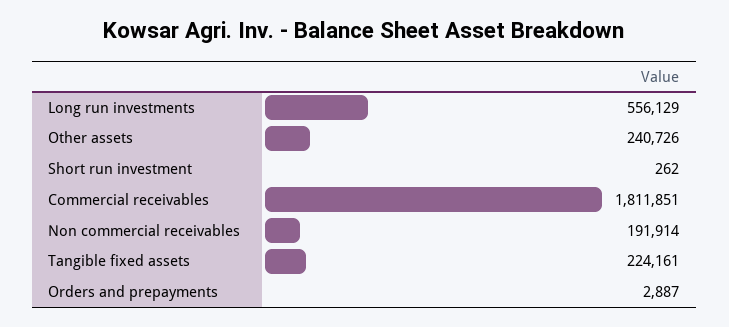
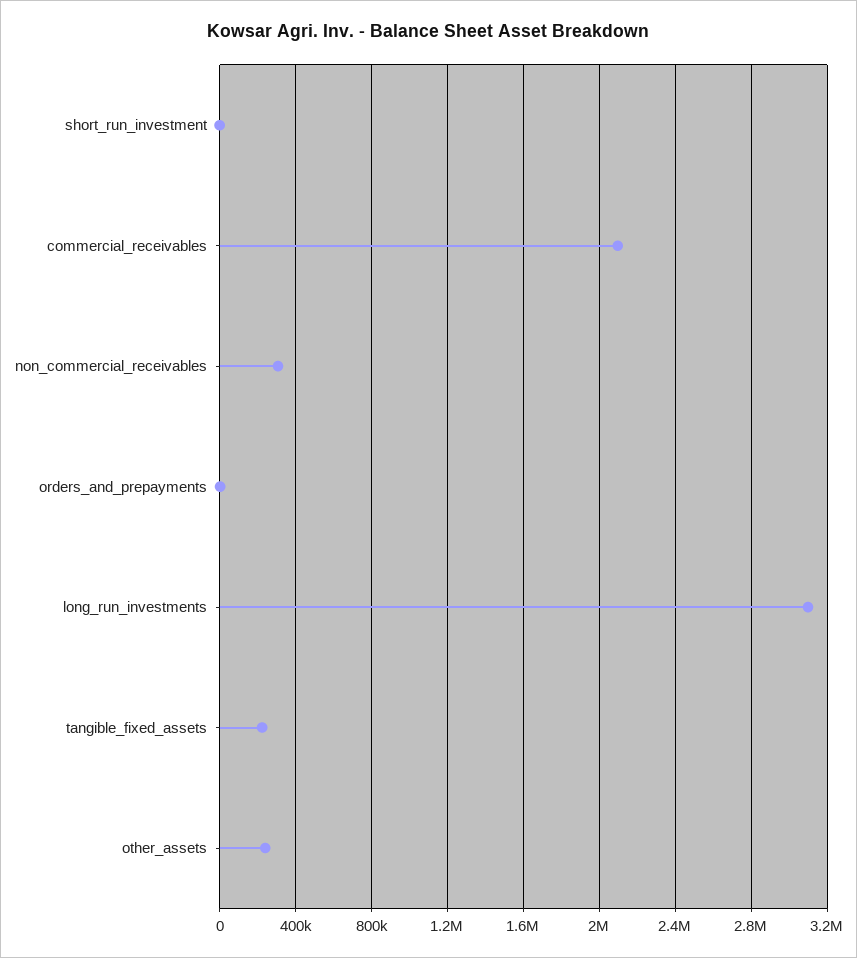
  {
-   "Long run investments": 556129,
+   "Long run investments": 3100000,
    "Other assets": 240726,
    "Short run investment": 262,
-   "Commercial receivables": 1811851,
+   "Commercial receivables": 2100000,
-   "Non commercial receivables": 191914,
+   "Non commercial receivables": 300000,
    "Tangible fixed assets": 224161,
    "Orders and prepayments": 2887
  }

